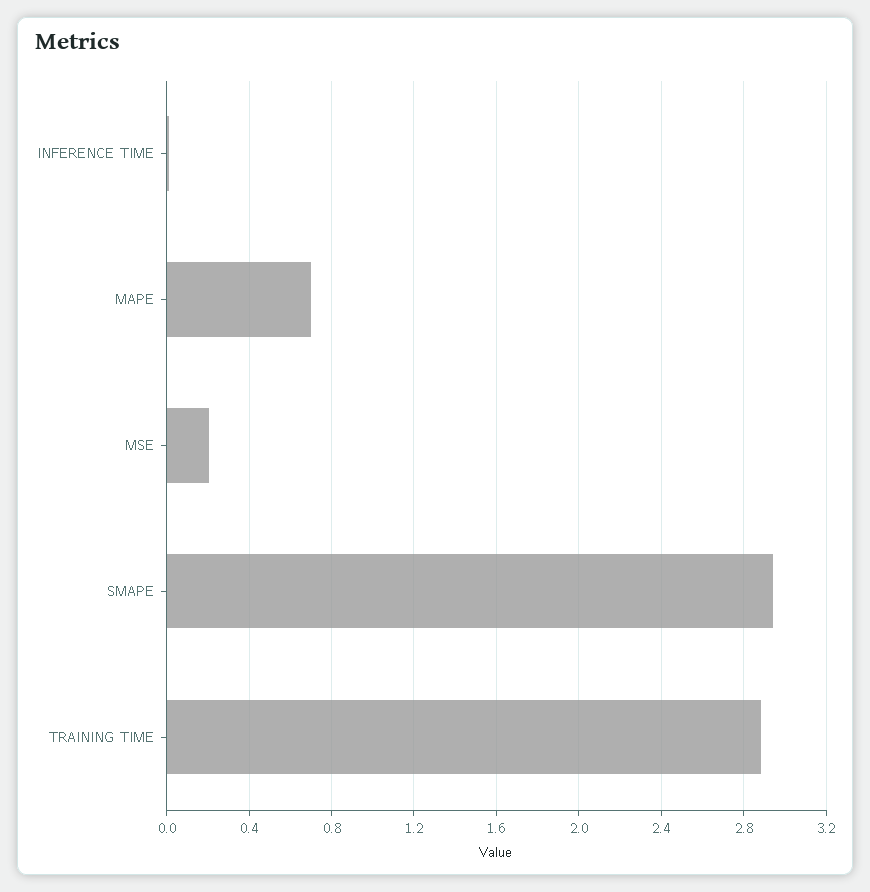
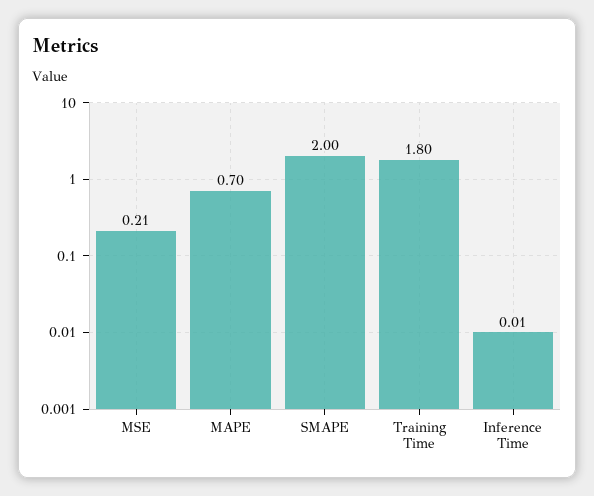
  {
    "INFERENCE TIME": 0.01,
    "MAPE": 0.7,
    "MSE": 0.21,
-   "SMAPE": 2.95,
+   "SMAPE": 2,
-   "TRAINING TIME": 2.9
+   "TRAINING TIME": 1.8
  }

